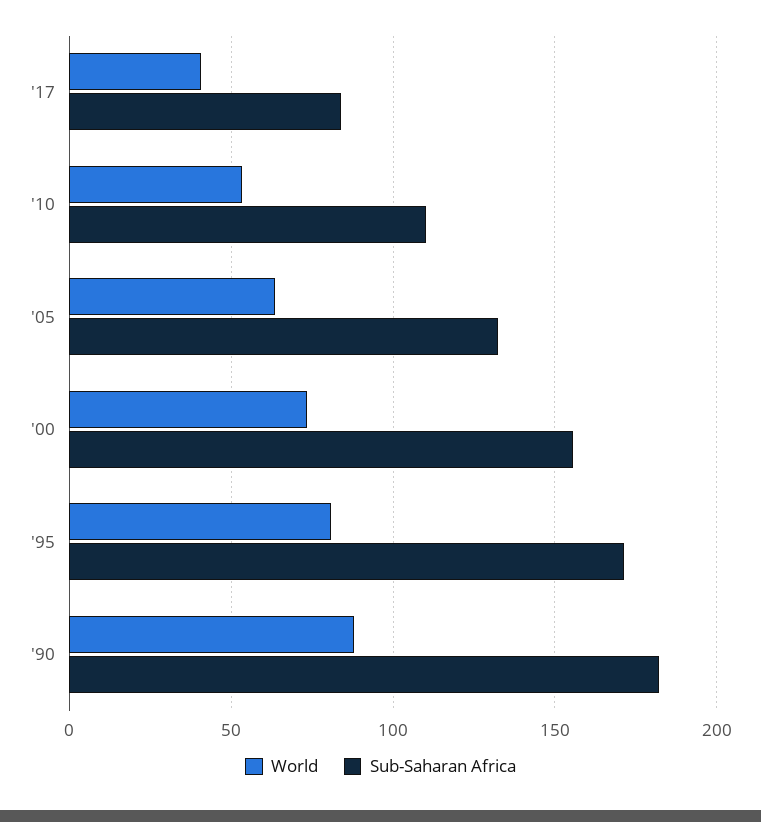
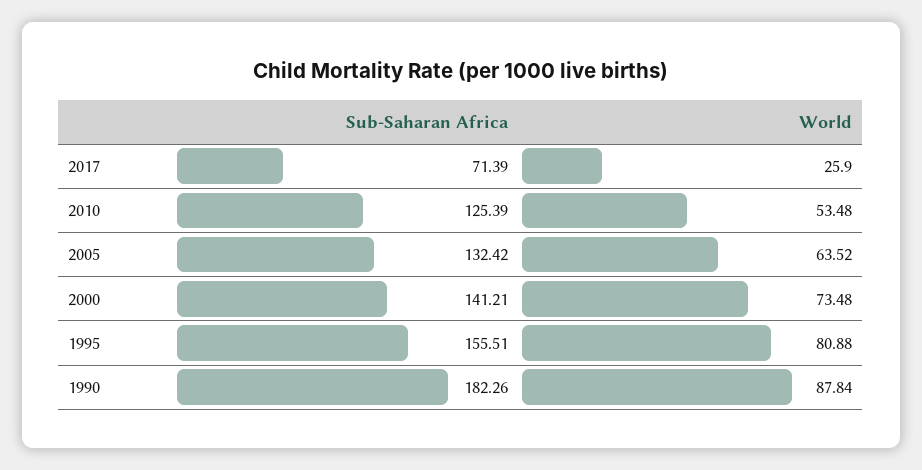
  {
    "World": {
-     "'17": 40,
+     "'17": 25.9,
      "'10": 53.48,
      "'05": 63.52,
      "'00": 73.48,
      "'95": 80.88,
      "'90": 87.84
    },
    "Sub-Saharan Africa": {
-     "'17": 85,
+     "'17": 71.39,
-     "'10": 110,
+     "'10": 125.39,
      "'05": 132.42,
-     "'00": 155,
+     "'00": 141.21,
-     "'95": 170,
+     "'95": 155.51,
      "'90": 182.26
    }
  }

